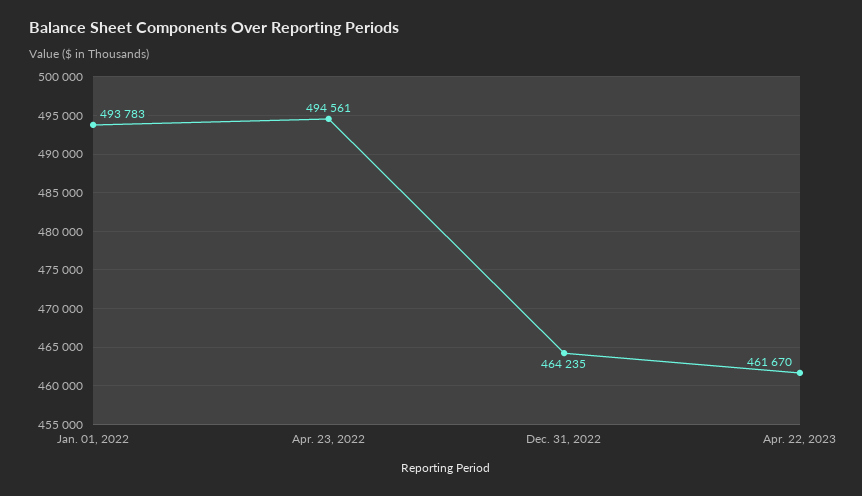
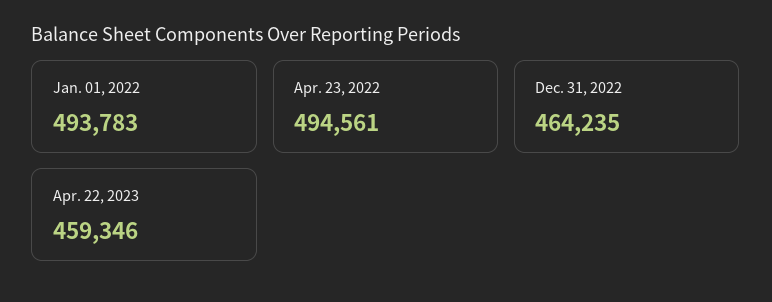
  {
    "Jan. 01, 2022": 493783,
    "Apr. 23, 2022": 494561,
    "Dec. 31, 2022": 464235,
-   "Apr. 22, 2023": 461670
+   "Apr. 22, 2023": 459346
  }

